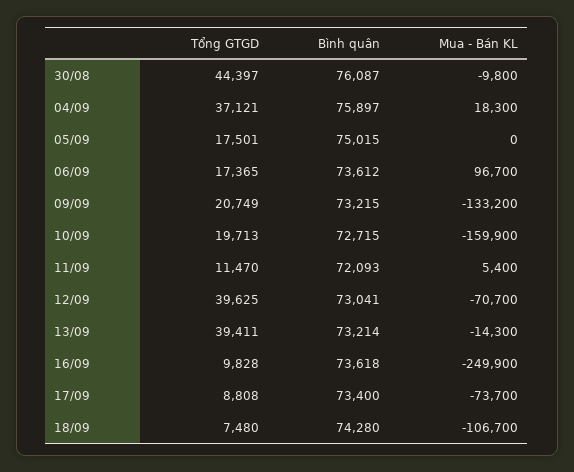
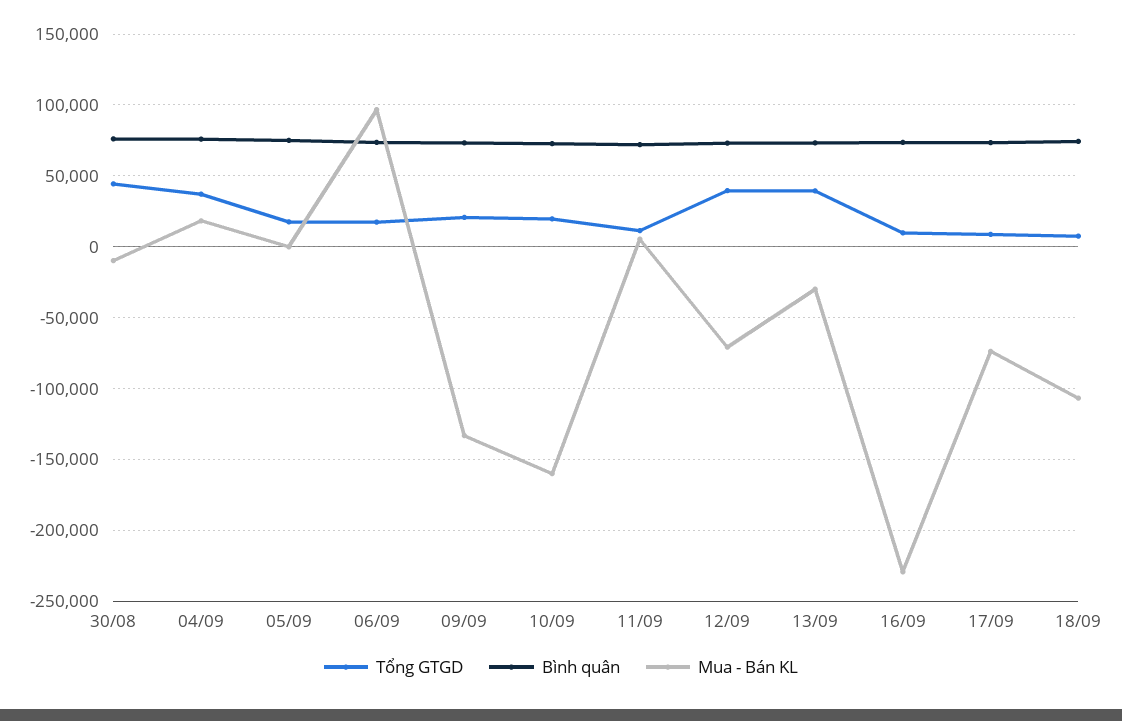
  {
    "Tổng GTGD": {
      "30/08": 44397,
      "04/09": 37121,
      "05/09": 17501,
      "06/09": 17365,
      "09/09": 20749,
      "10/09": 19713,
      "11/09": 11470,
      "12/09": 39625,
      "13/09": 39411,
      "16/09": 9828,
      "17/09": 8808,
      "18/09": 7480
    },
    "Bình quân": {
      "30/08": 76087,
      "04/09": 75897,
      "05/09": 75015,
      "06/09": 73612,
      "09/09": 73215,
      "10/09": 72715,
      "11/09": 72093,
      "12/09": 73041,
      "13/09": 73214,
      "16/09": 73618,
      "17/09": 73400,
      "18/09": 74280
    },
    "Mua - Bán KL": {
      "30/08": -9800,
      "04/09": 18300,
      "05/09": 0,
      "06/09": 96700,
      "09/09": -133200,
      "10/09": -159900,
      "11/09": 5400,
      "12/09": -70700,
-     "13/09": -14300,
+     "13/09": -30000,
-     "16/09": -249900,
+     "16/09": -230000,
      "17/09": -73700,
      "18/09": -106700
    }
  }

